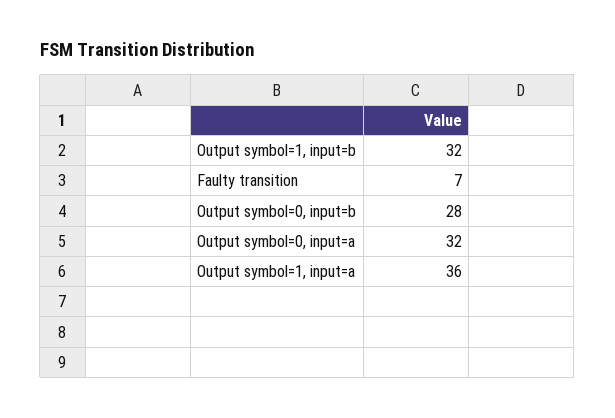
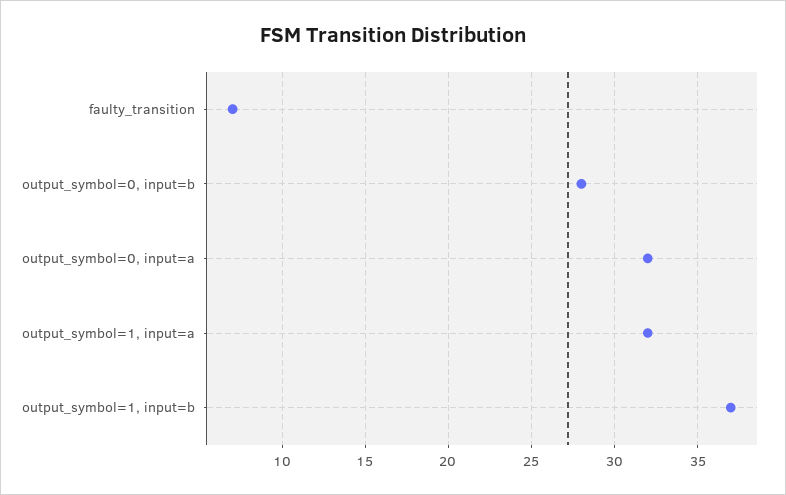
  {
-   "Output symbol=1, input=b": 32,
+   "Output symbol=1, input=b": 37,
    "Faulty transition": 7,
    "Output symbol=0, input=b": 28,
    "Output symbol=0, input=a": 32,
-   "Output symbol=1, input=a": 36
+   "Output symbol=1, input=a": 32
  }

